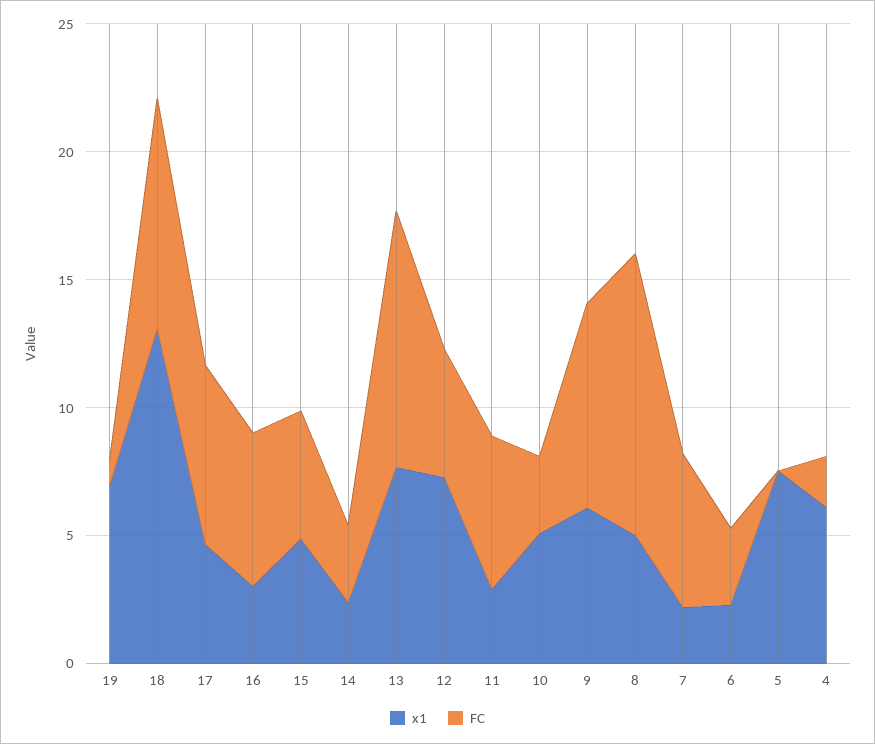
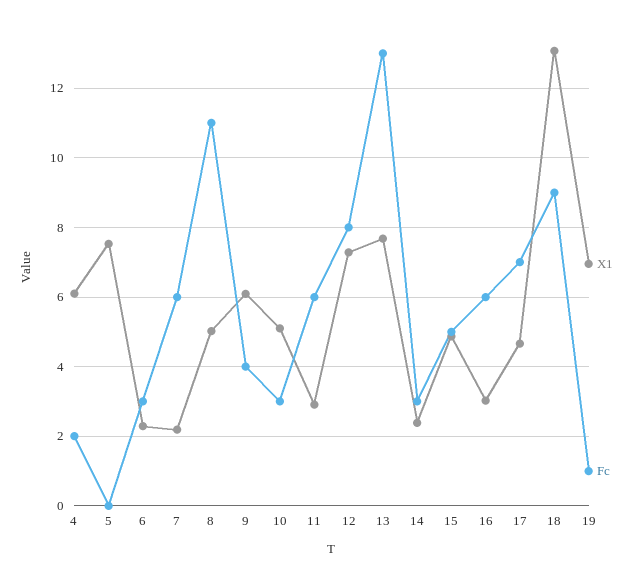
  {
    "x1": {
      "19": 7,
      "18": 13,
      "17": 4.6,
      "16": 3,
      "15": 4.8,
      "14": 2.4,
      "13": 7.6,
      "12": 7.2,
      "11": 3,
      "10": 5.2,
      "9": 6,
      "8": 5,
      "7": 2.2,
      "6": 2.2,
      "5": 7.6,
      "4": 6.2
    },
    "FC": {
      "19": 1,
      "18": 9,
      "17": 7,
      "16": 6,
      "15": 5,
      "14": 3,
-     "13": 10,
+     "13": 13,
-     "12": 5,
+     "12": 8,
      "11": 6,
      "10": 3,
-     "9": 8,
+     "9": 4,
      "8": 11,
      "7": 6,
      "6": 3,
      "5": 0,
      "4": 2
    }
  }

